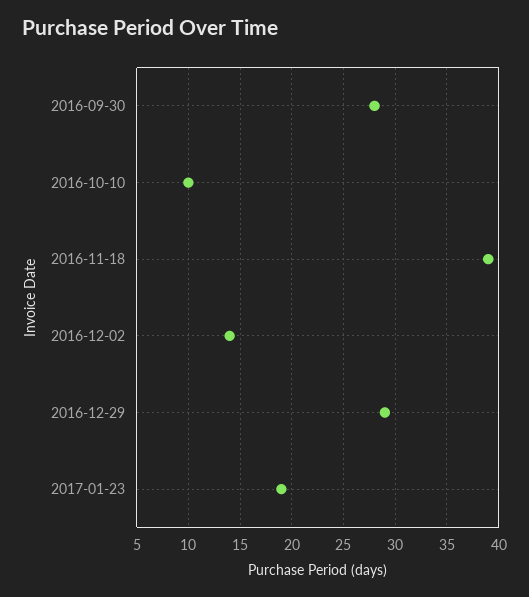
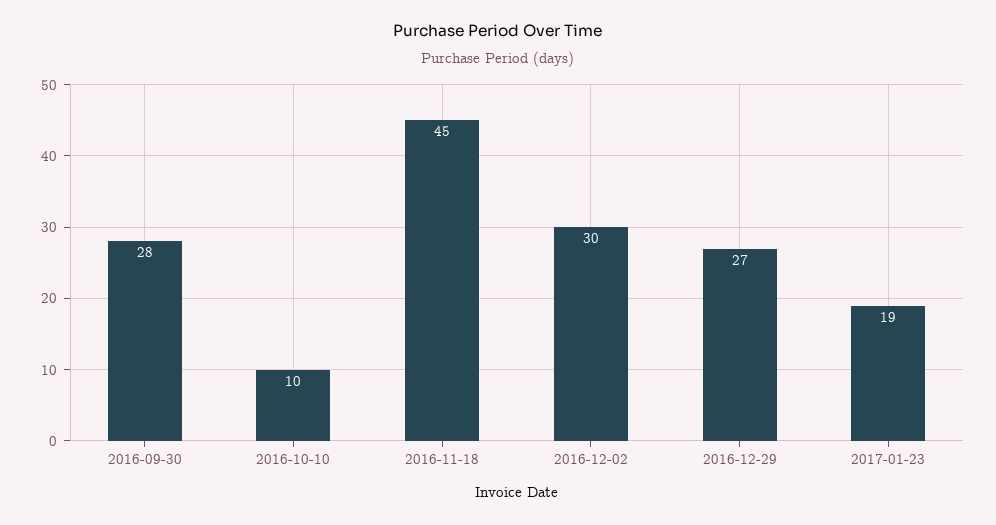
  {
    "2016-09-30": 28,
    "2016-10-10": 10,
-   "2016-11-18": 39,
+   "2016-11-18": 45,
-   "2016-12-02": 14,
+   "2016-12-02": 30,
-   "2016-12-29": 29,
+   "2016-12-29": 27,
    "2017-01-23": 19
  }

